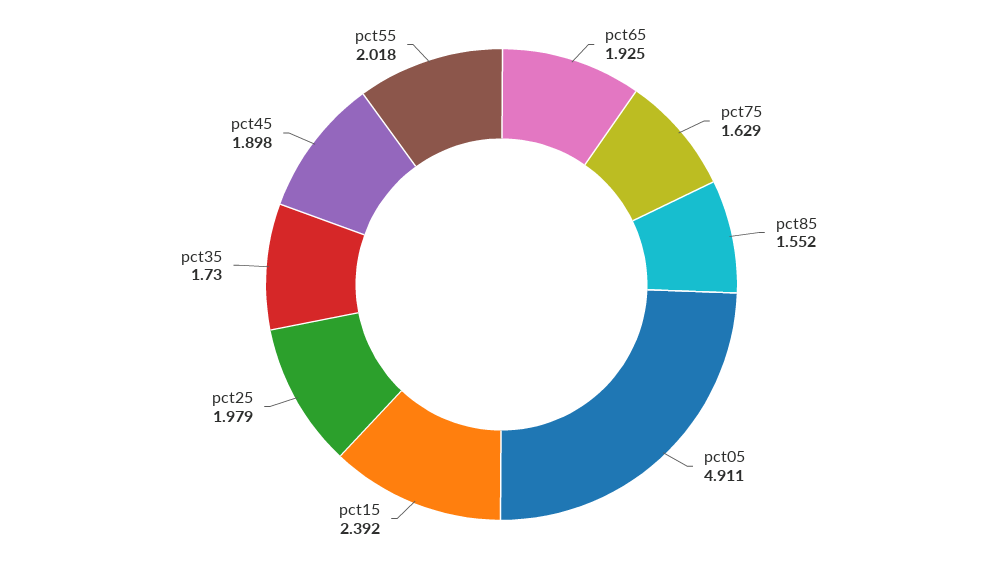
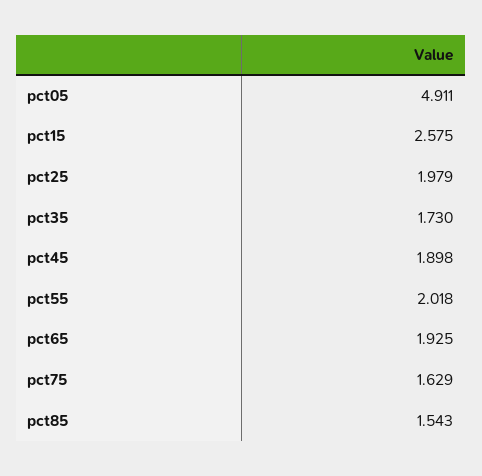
  {
    "pct65": 1.925,
    "pct75": 1.629,
-   "pct85": 1.552,
+   "pct85": 1.543,
    "pct05": 4.911,
-   "pct15": 2.392,
+   "pct15": 2.575,
    "pct25": 1.979,
    "pct35": 1.73,
    "pct45": 1.898,
    "pct55": 2.018
  }

